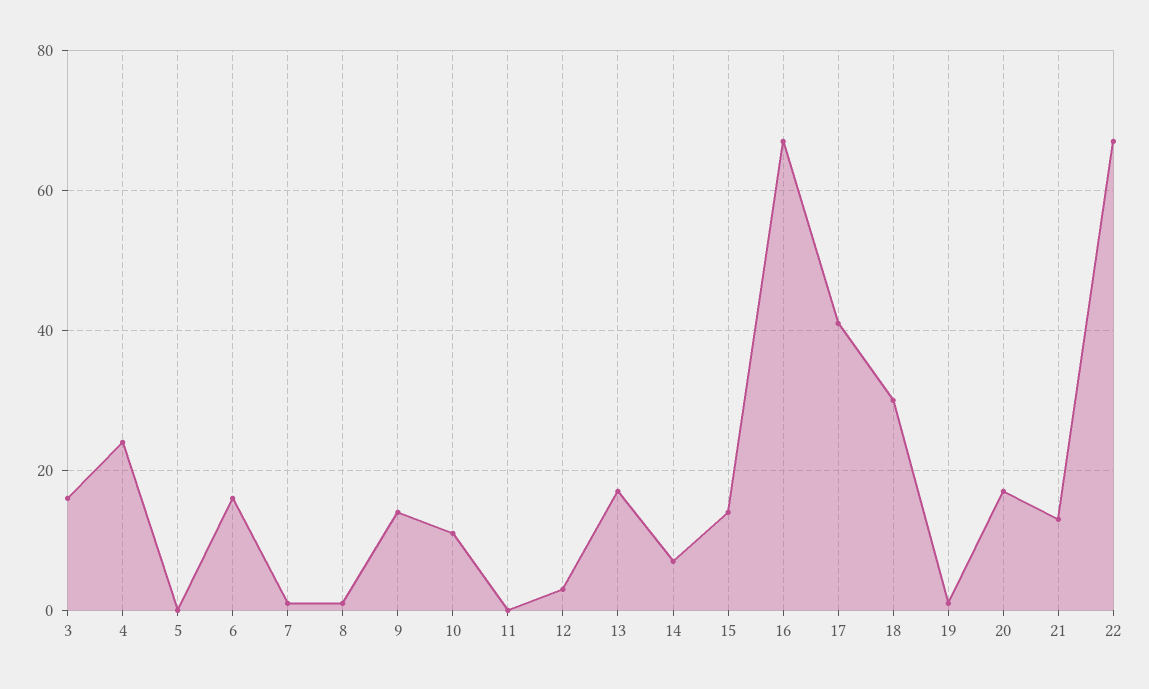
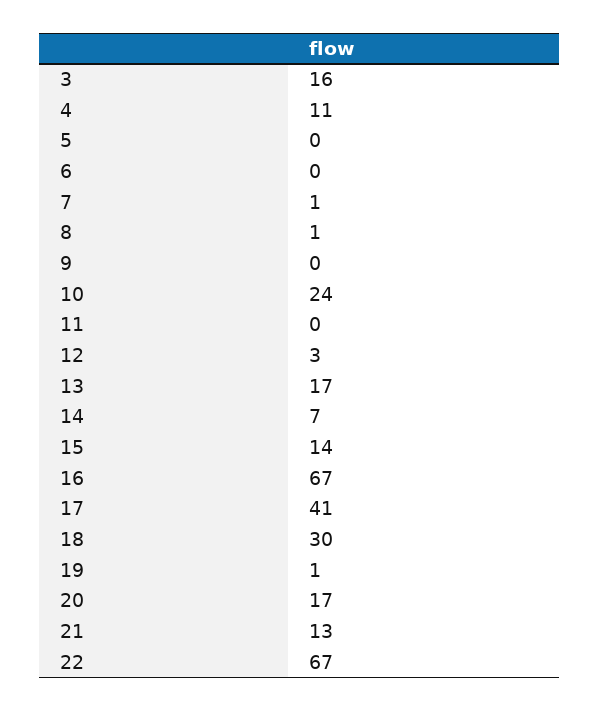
  {
    "3": 16,
-   "4": 25,
+   "4": 11,
    "5": 0,
-   "6": 15,
+   "6": 0,
    "7": 1,
    "8": 1,
-   "9": 15,
+   "9": 0,
-   "10": 10,
+   "10": 24,
    "11": 0,
    "12": 3,
    "13": 17,
    "14": 7,
    "15": 14,
    "16": 67,
    "17": 41,
    "18": 30,
    "19": 1,
    "20": 17,
    "21": 13,
    "22": 67
  }

